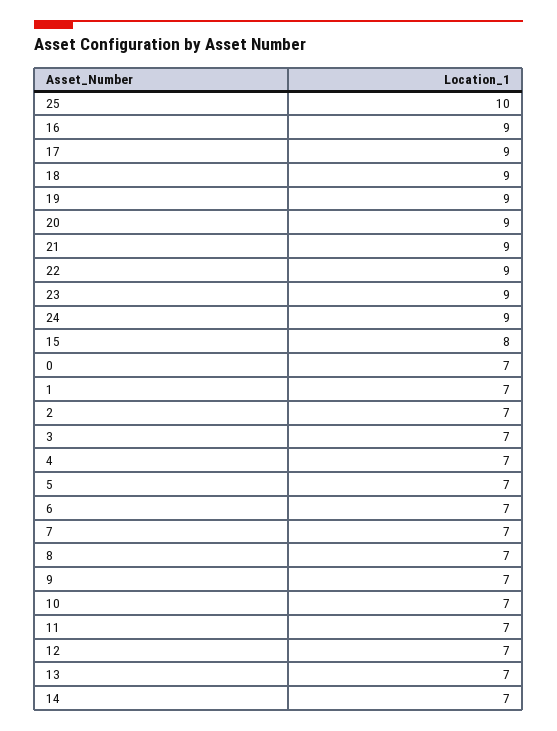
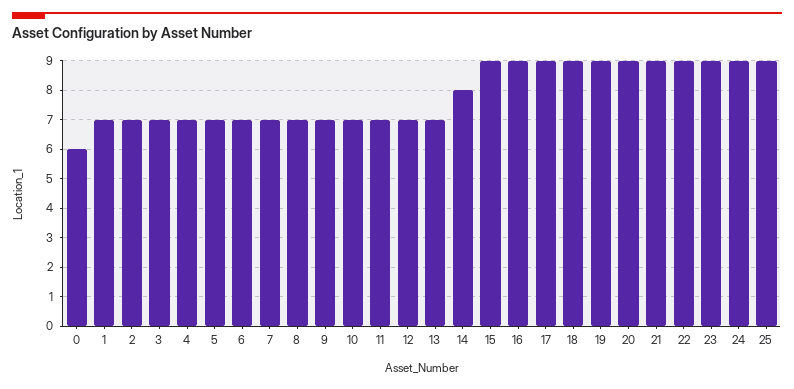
  {
-   "25": 10,
+   "25": 9,
    "16": 9,
    "17": 9,
    "18": 9,
    "19": 9,
    "20": 9,
    "21": 9,
    "22": 9,
    "23": 9,
    "24": 9,
-   "15": 8,
+   "15": 9,
-   "0": 7,
+   "0": 6,
    "1": 7,
    "2": 7,
    "3": 7,
    "4": 7,
    "5": 7,
    "6": 7,
    "7": 7,
    "8": 7,
    "9": 7,
    "10": 7,
    "11": 7,
    "12": 7,
    "13": 7,
-   "14": 7
+   "14": 8
  }

